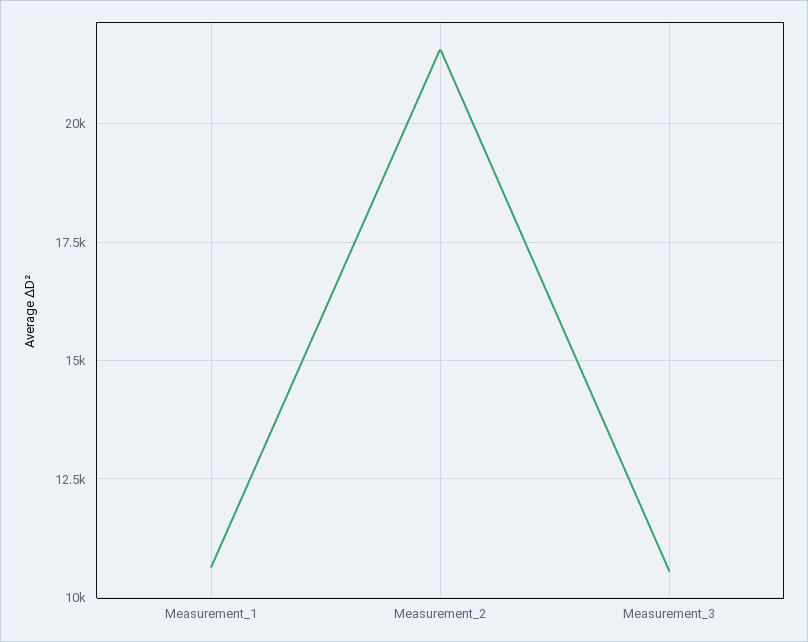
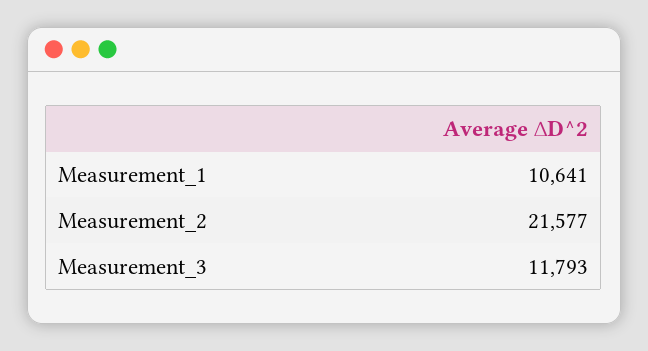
  {
    "Measurement_1": 10641,
    "Measurement_2": 21577,
-   "Measurement_3": 10500
+   "Measurement_3": 11793
  }

